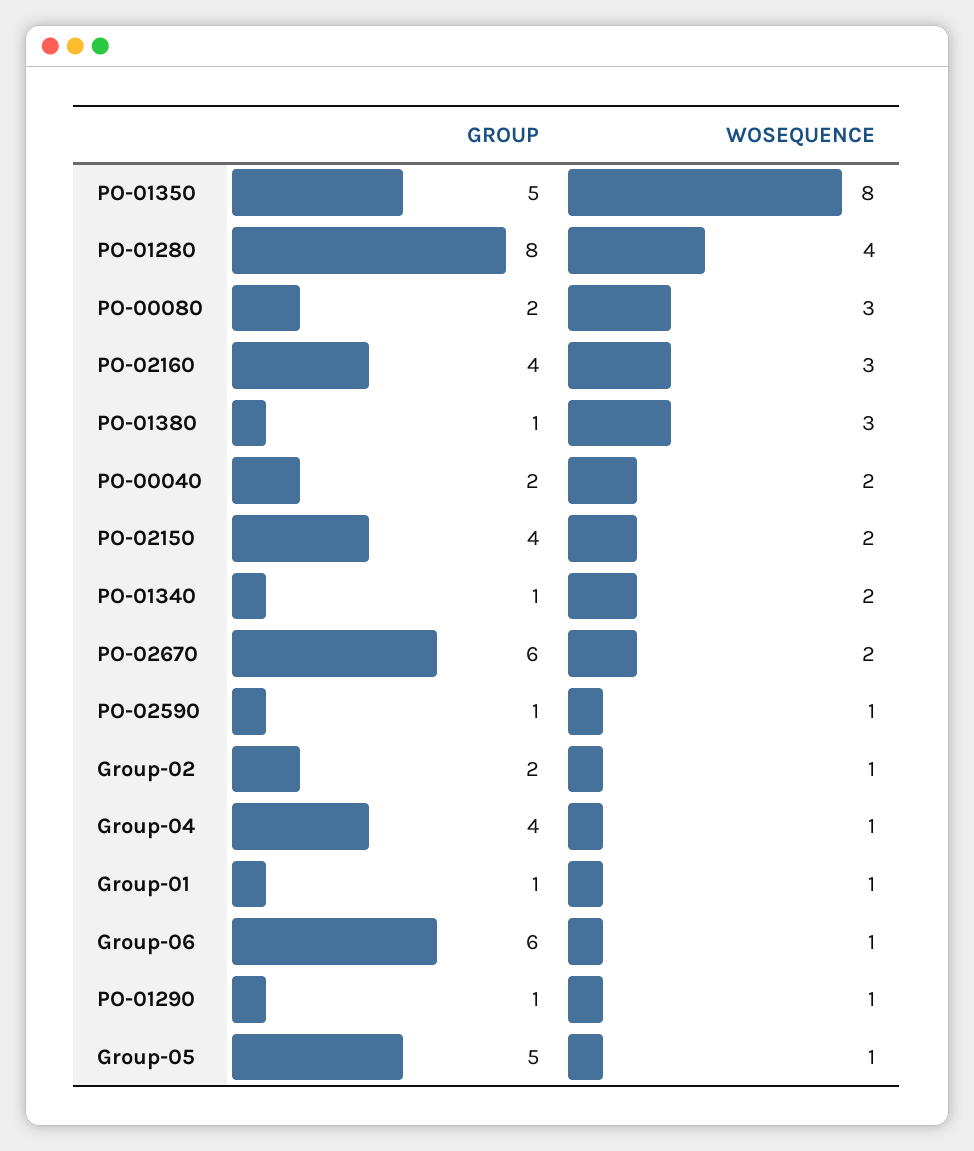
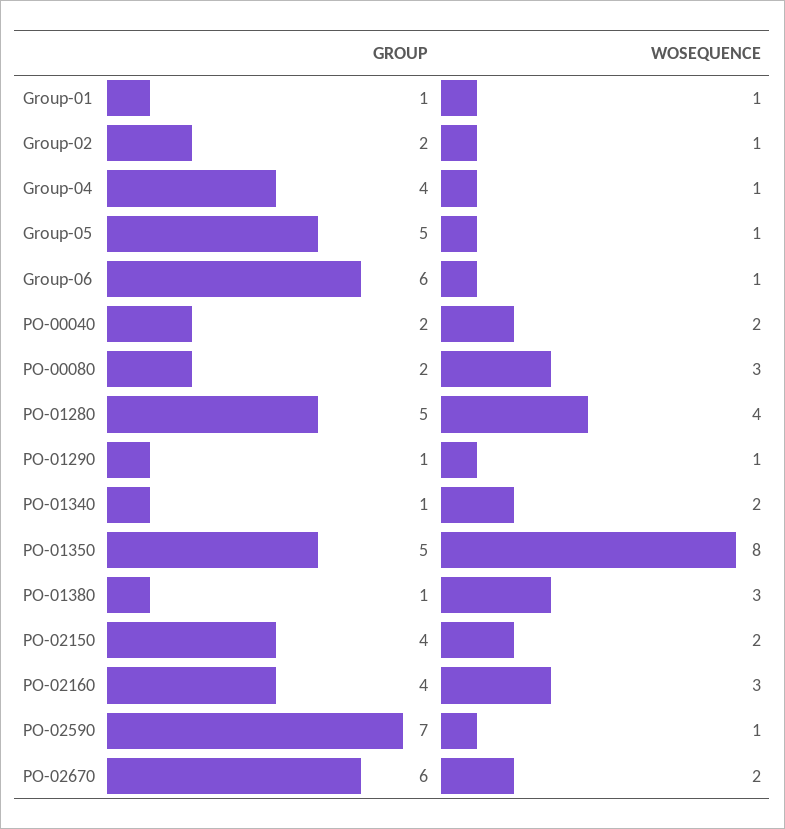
  {
    "GROUP": {
      "PO-01350": 5,
-     "PO-01280": 8,
+     "PO-01280": 5,
      "PO-00080": 2,
      "PO-02160": 4,
      "PO-01380": 1,
      "PO-00040": 2,
      "PO-02150": 4,
      "PO-01340": 1,
      "PO-02670": 6,
-     "PO-02590": 1,
+     "PO-02590": 7,
      "Group-02": 2,
      "Group-04": 4,
      "Group-01": 1,
      "Group-06": 6,
      "PO-01290": 1,
      "Group-05": 5
    },
    "WOSEQUENCE": {
      "PO-01350": 8,
      "PO-01280": 4,
      "PO-00080": 3,
      "PO-02160": 3,
      "PO-01380": 3,
      "PO-00040": 2,
      "PO-02150": 2,
      "PO-01340": 2,
      "PO-02670": 2,
      "PO-02590": 1,
      "Group-02": 1,
      "Group-04": 1,
      "Group-01": 1,
      "Group-06": 1,
      "PO-01290": 1,
      "Group-05": 1
    }
  }

